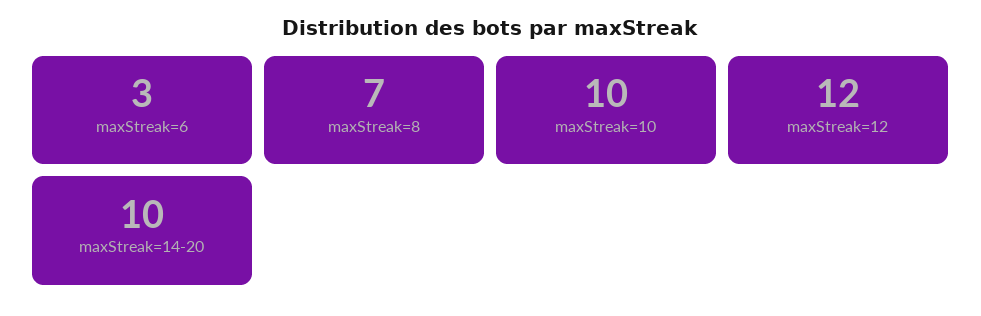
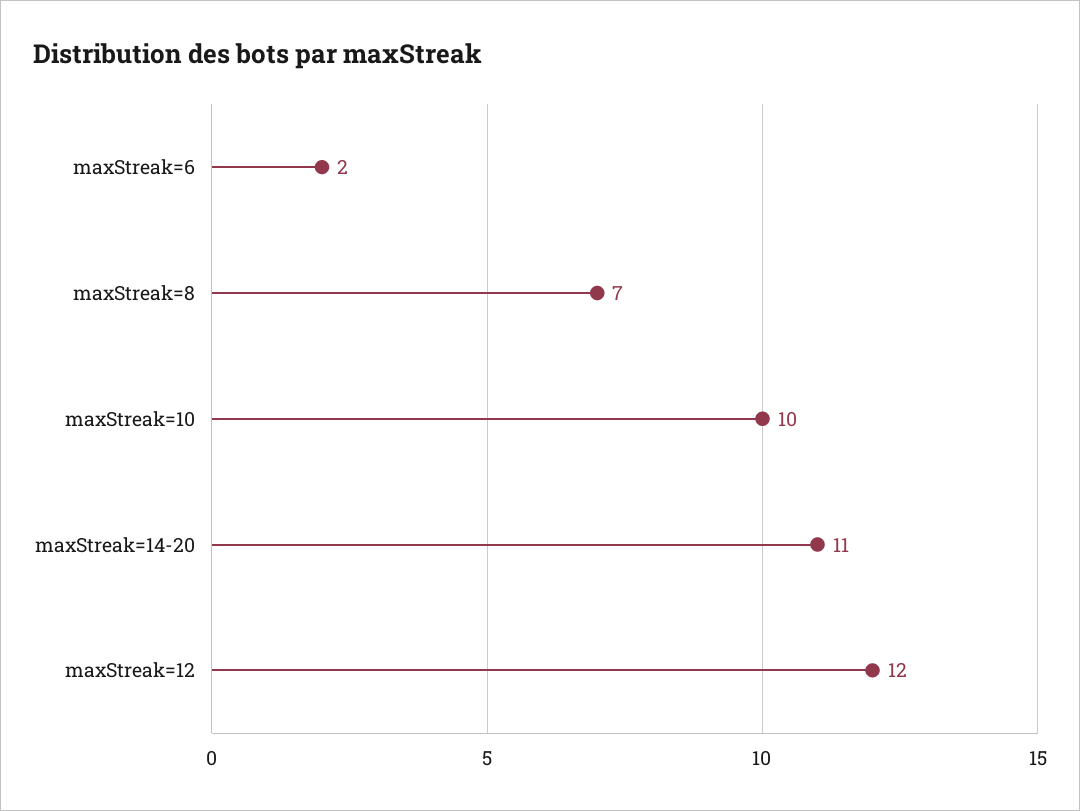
  {
-   "maxStreak=6": 3,
+   "maxStreak=6": 2,
    "maxStreak=8": 7,
    "maxStreak=10": 10,
    "maxStreak=12": 12,
-   "maxStreak=14-20": 10
+   "maxStreak=14-20": 11
  }

